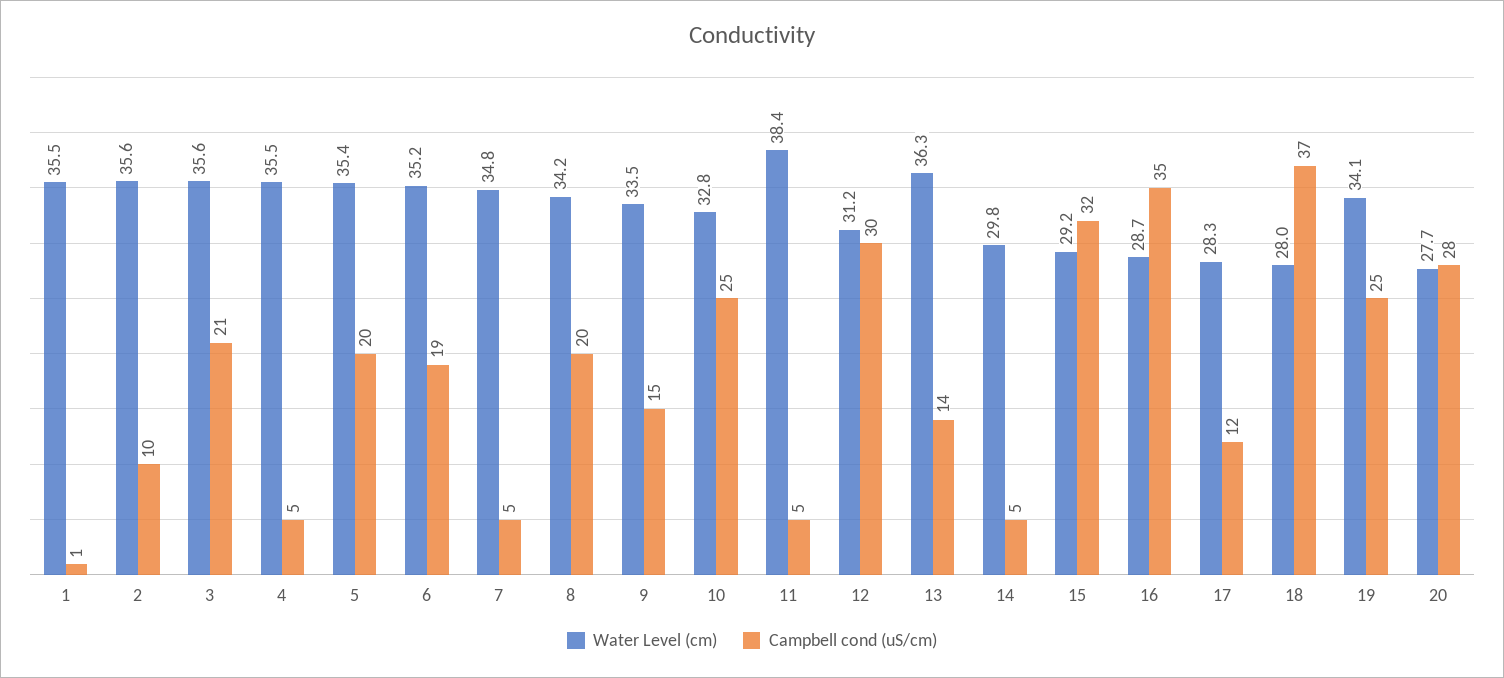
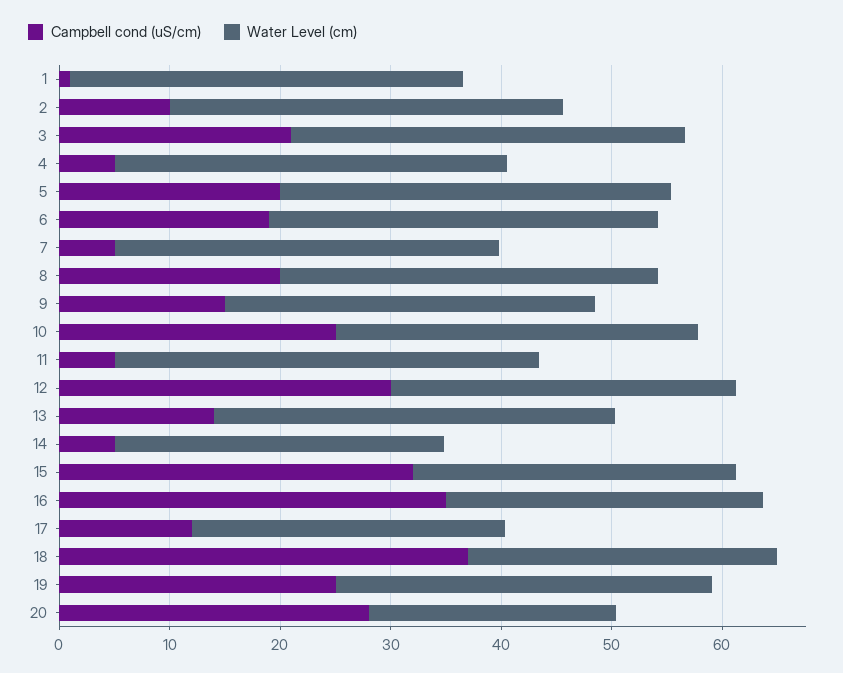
  {
    "Water Level (cm)": {
      "1": 35.5,
      "2": 35.6,
      "3": 35.6,
      "4": 35.5,
      "5": 35.4,
      "6": 35.2,
      "7": 34.8,
      "8": 34.2,
      "9": 33.5,
      "10": 32.8,
      "11": 38.4,
      "12": 31.2,
      "13": 36.3,
      "14": 29.8,
      "15": 29.2,
      "16": 28.7,
      "17": 28.3,
      "18": 28,
      "19": 34.1,
-     "20": 27.7
+     "20": 22
    },
    "Campbell cond (uS/cm)": {
      "1": 1,
      "2": 10,
      "3": 21,
      "4": 5,
      "5": 20,
      "6": 19,
      "7": 5,
      "8": 20,
      "9": 15,
      "10": 25,
      "11": 5,
      "12": 30,
      "13": 14,
      "14": 5,
      "15": 32,
      "16": 35,
      "17": 12,
      "18": 37,
      "19": 25,
      "20": 28
    }
  }

